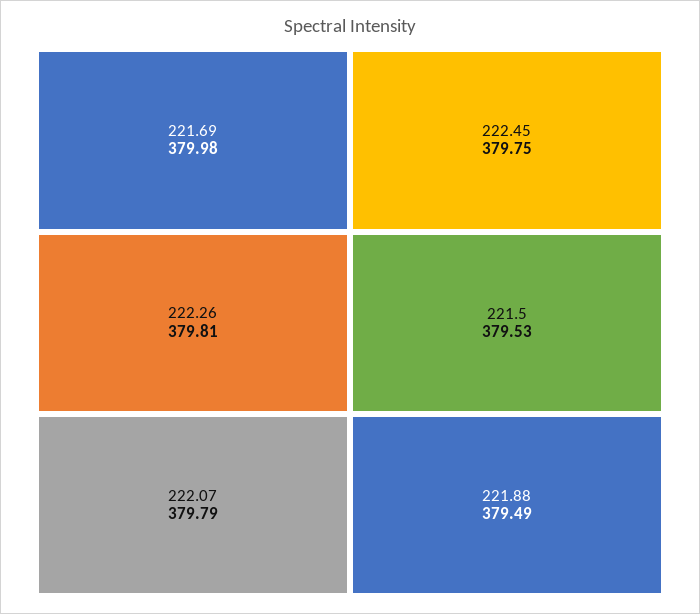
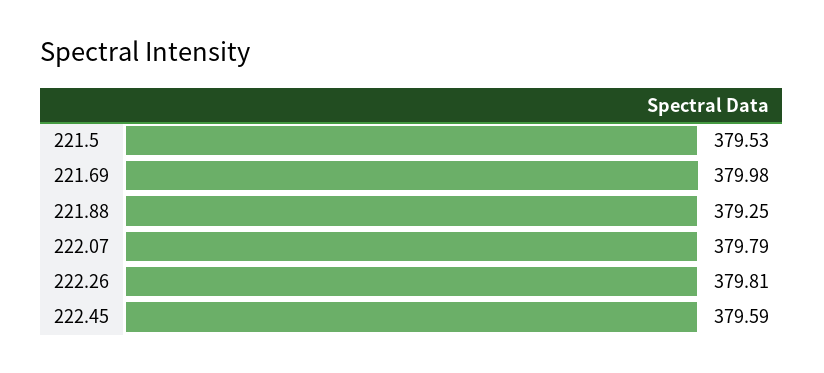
  {
    "221.69": 379.98,
    "222.26": 379.81,
    "222.07": 379.79,
-   "222.45": 379.75,
+   "222.45": 379.59,
    "221.5": 379.53,
-   "221.88": 379.49
+   "221.88": 379.25
  }

